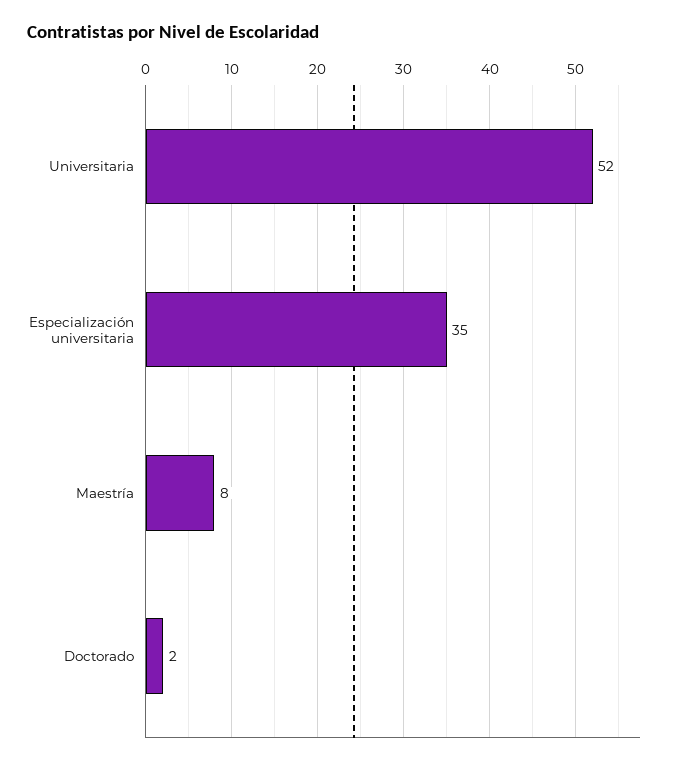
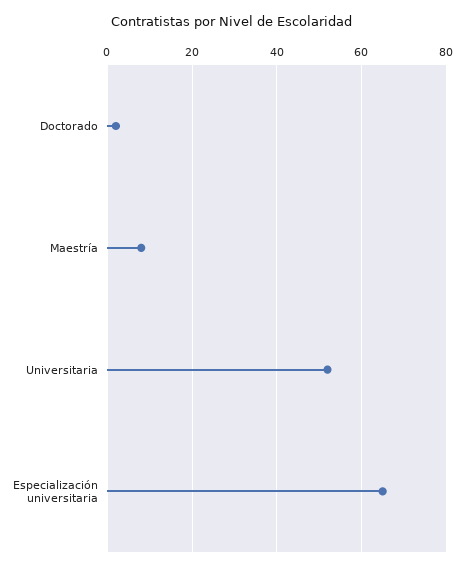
  {
    "Universitaria": 52,
-   "Especialización universitaria": 35,
+   "Especialización universitaria": 65,
    "Maestría": 8,
    "Doctorado": 2
  }

